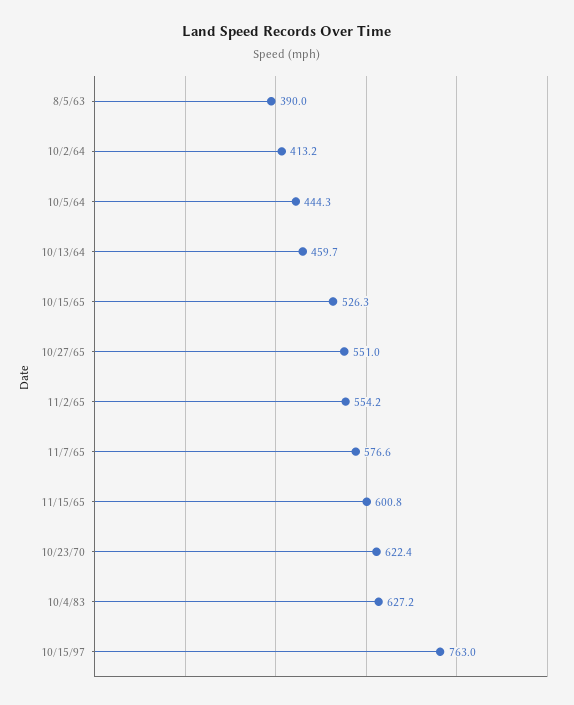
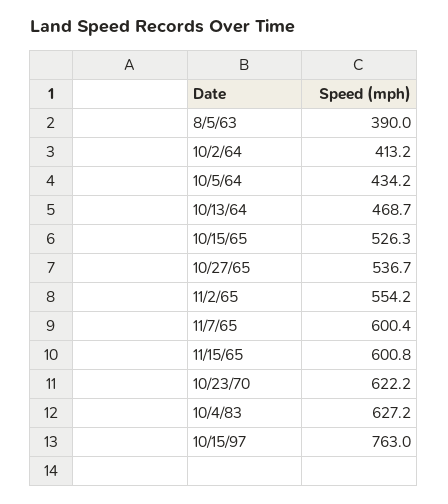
  {
    "8/5/63": 390,
    "10/2/64": 413.2,
-   "10/5/64": 444.3,
+   "10/5/64": 434.2,
-   "10/13/64": 459.7,
+   "10/13/64": 468.7,
    "10/15/65": 526.3,
-   "10/27/65": 551,
+   "10/27/65": 536.7,
    "11/2/65": 554.2,
-   "11/7/65": 576.6,
+   "11/7/65": 600.4,
    "11/15/65": 600.8,
-   "10/23/70": 622.4,
+   "10/23/70": 622.2,
    "10/4/83": 627.2,
    "10/15/97": 763
  }

